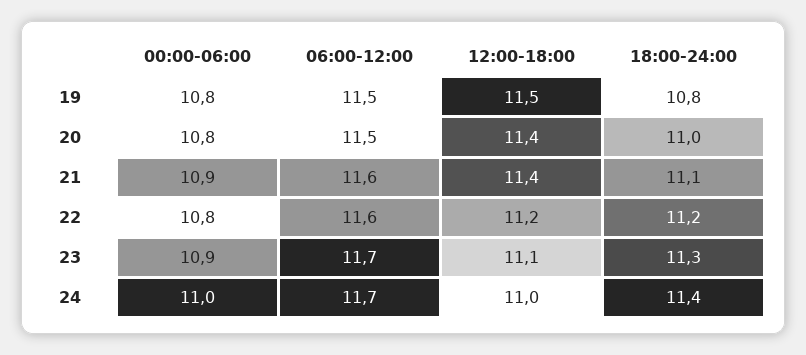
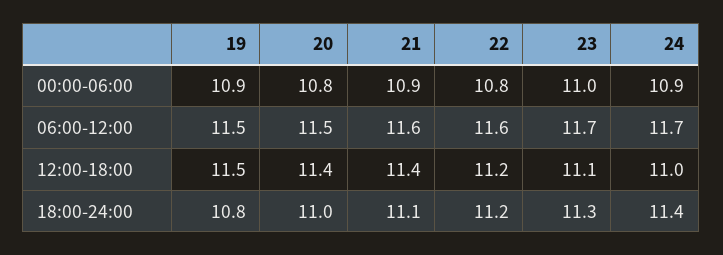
  {
    "00:00-06:00": {
-     "19": 10.8,
+     "19": 10.9,
      "20": 10.8,
      "21": 10.9,
      "22": 10.8,
-     "23": 10.9,
+     "23": 11,
-     "24": 11
+     "24": 10.9
    },
    "06:00-12:00": {
      "19": 11.5,
      "20": 11.5,
      "21": 11.6,
      "22": 11.6,
      "23": 11.7,
      "24": 11.7
    },
    "12:00-18:00": {
      "19": 11.5,
      "20": 11.4,
      "21": 11.4,
      "22": 11.2,
      "23": 11.1,
      "24": 11
    },
    "18:00-24:00": {
      "19": 10.8,
      "20": 11,
      "21": 11.1,
      "22": 11.2,
      "23": 11.3,
      "24": 11.4
    }
  }

